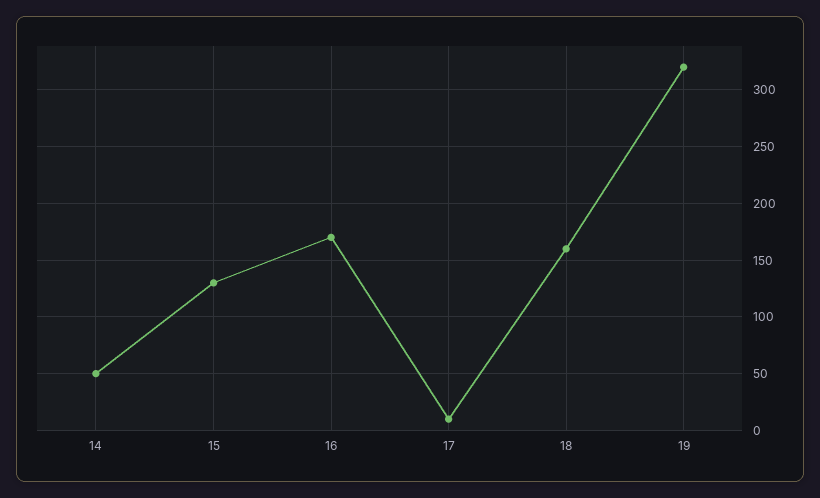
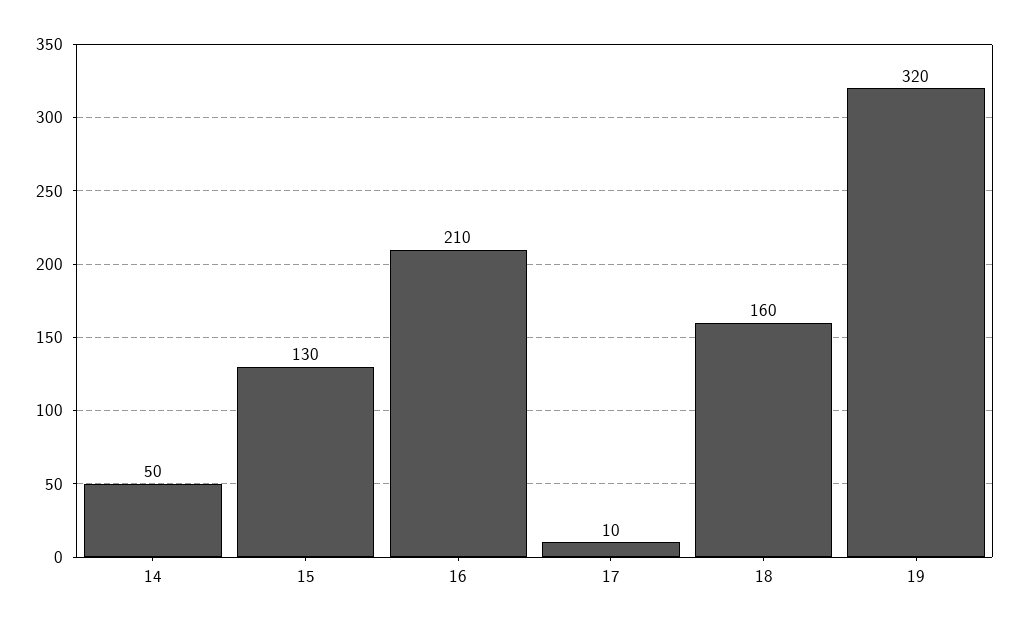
  {
    "14": 50,
    "15": 130,
-   "16": 170,
+   "16": 210,
    "17": 10,
    "18": 160,
    "19": 320
  }

